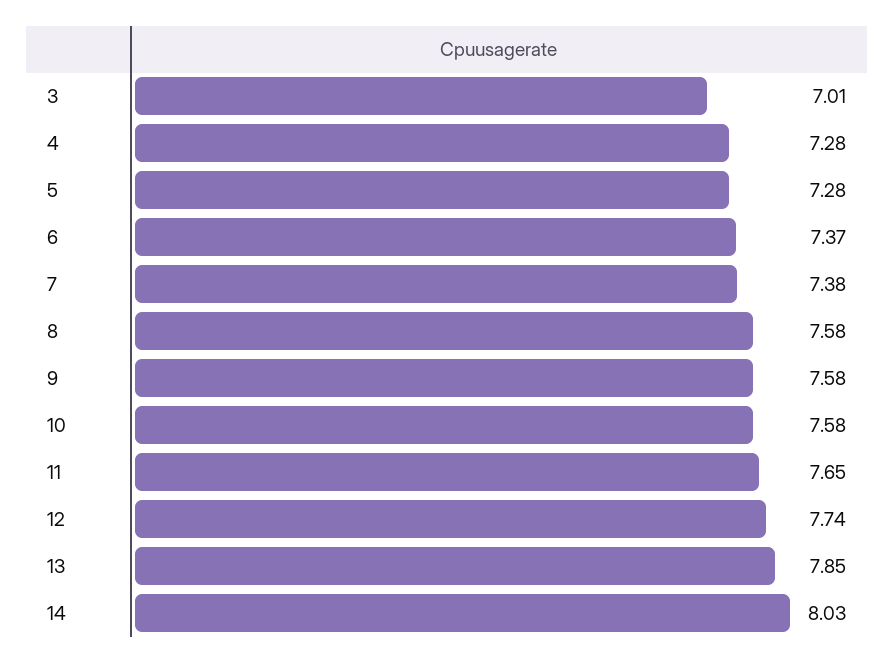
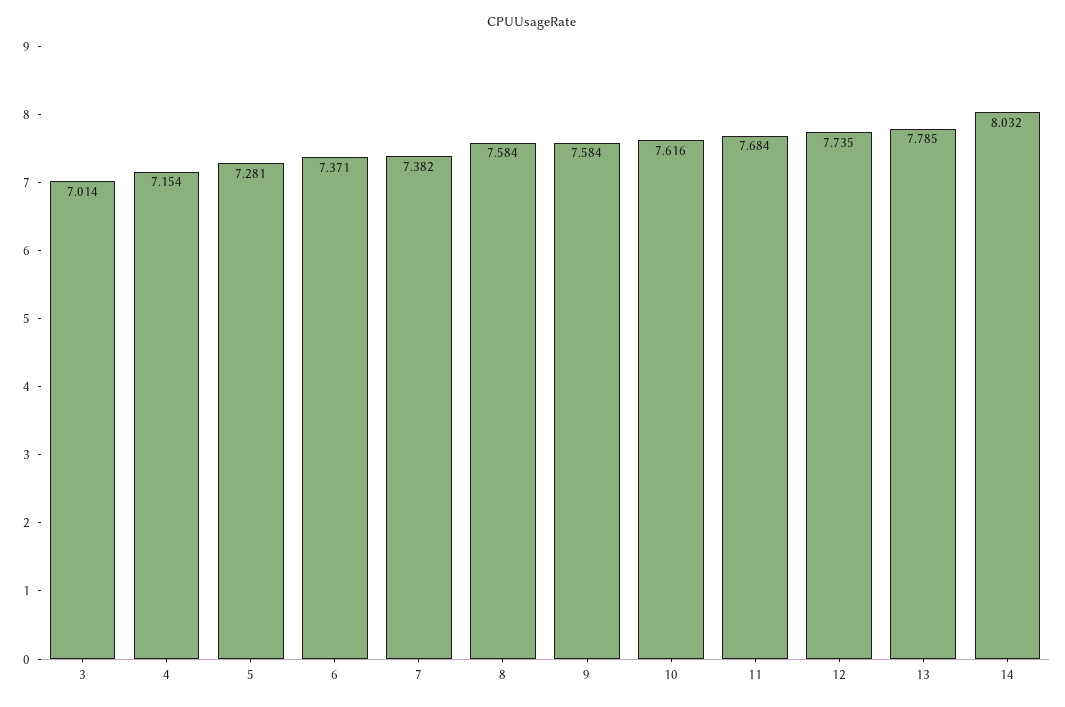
  {
    "3": 7.014,
-   "4": 7.28,
+   "4": 7.154,
    "5": 7.281,
    "6": 7.371,
    "7": 7.382,
    "8": 7.584,
    "9": 7.584,
-   "10": 7.58,
+   "10": 7.616,
-   "11": 7.65,
+   "11": 7.684,
    "12": 7.735,
-   "13": 7.85,
+   "13": 7.785,
    "14": 8.032
  }

